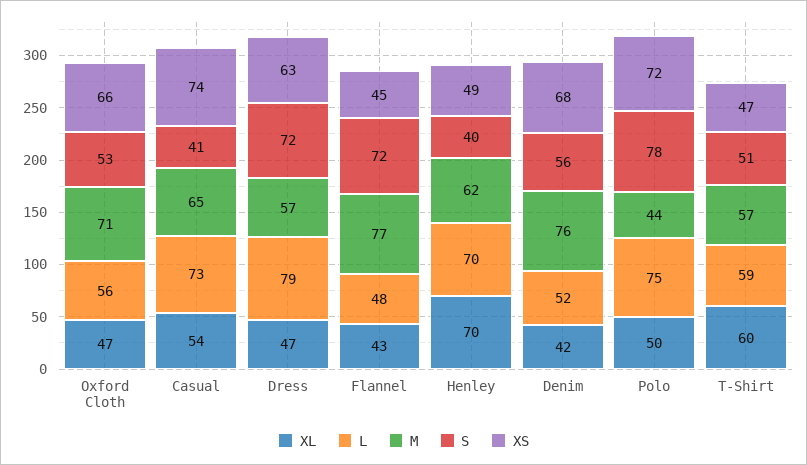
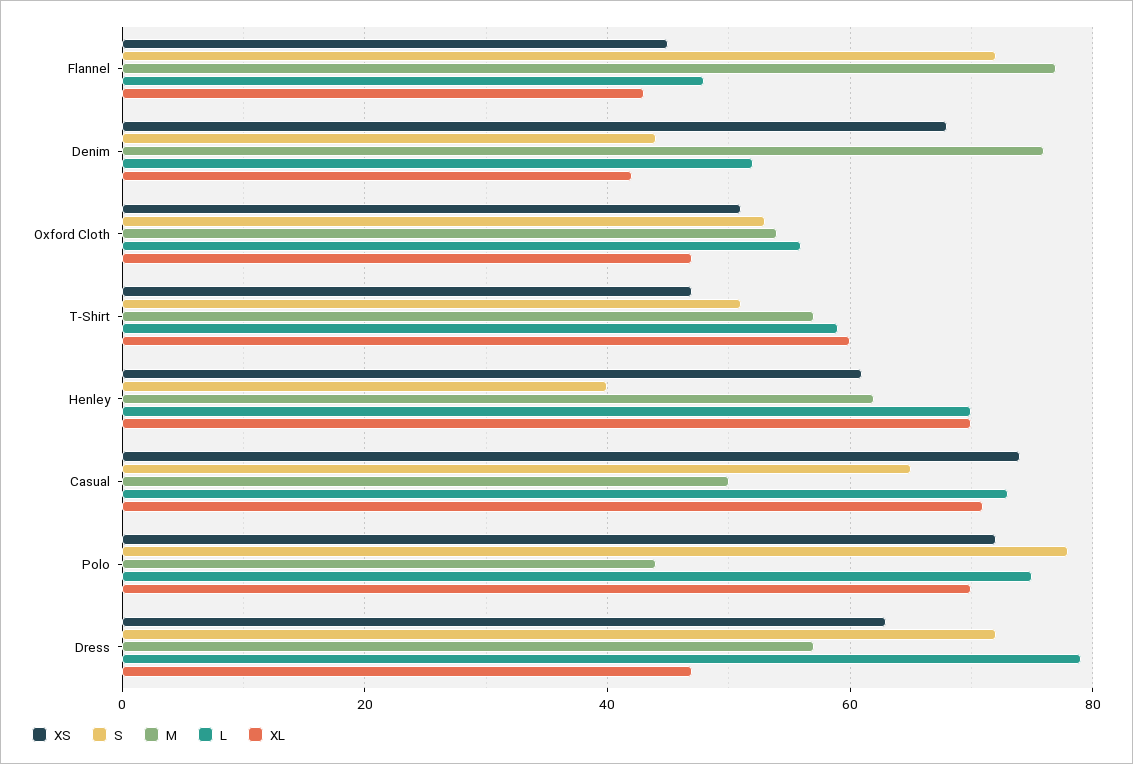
  {
    "XL": {
      "Oxford Cloth": 47,
-     "Casual": 54,
+     "Casual": 70,
      "Dress": 47,
      "Flannel": 43,
      "Henley": 70,
      "Denim": 42,
-     "Polo": 50,
+     "Polo": 70,
      "T-Shirt": 60
    },
    "L": {
      "Oxford Cloth": 56,
      "Casual": 73,
      "Dress": 79,
      "Flannel": 48,
      "Henley": 70,
      "Denim": 52,
      "Polo": 75,
      "T-Shirt": 59
    },
    "M": {
-     "Oxford Cloth": 71,
+     "Oxford Cloth": 55,
-     "Casual": 65,
+     "Casual": 50,
      "Dress": 57,
      "Flannel": 77,
      "Henley": 62,
      "Denim": 76,
      "Polo": 44,
      "T-Shirt": 57
    },
    "S": {
      "Oxford Cloth": 53,
-     "Casual": 41,
+     "Casual": 65,
      "Dress": 72,
      "Flannel": 72,
      "Henley": 40,
-     "Denim": 56,
+     "Denim": 45,
      "Polo": 78,
      "T-Shirt": 51
    },
    "XS": {
-     "Oxford Cloth": 66,
+     "Oxford Cloth": 50,
      "Casual": 74,
      "Dress": 63,
      "Flannel": 45,
-     "Henley": 49,
+     "Henley": 60,
      "Denim": 68,
      "Polo": 72,
      "T-Shirt": 47
    }
  }

